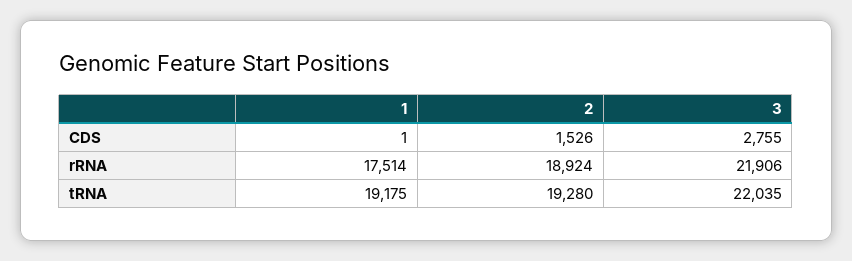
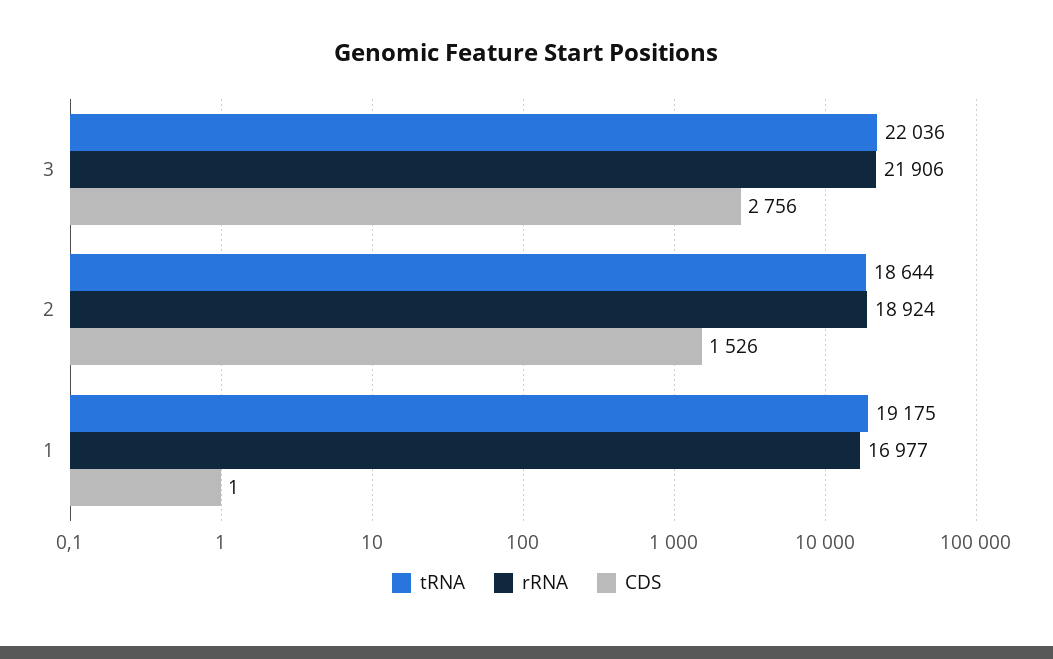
  {
    "CDS": {
      "1": 1,
      "2": 1526,
-     "3": 2755
+     "3": 2756
    },
    "rRNA": {
-     "1": 17514,
+     "1": 16977,
      "2": 18924,
      "3": 21906
    },
    "tRNA": {
      "1": 19175,
-     "2": 19280,
+     "2": 18644,
-     "3": 22035
+     "3": 22036
    }
  }

